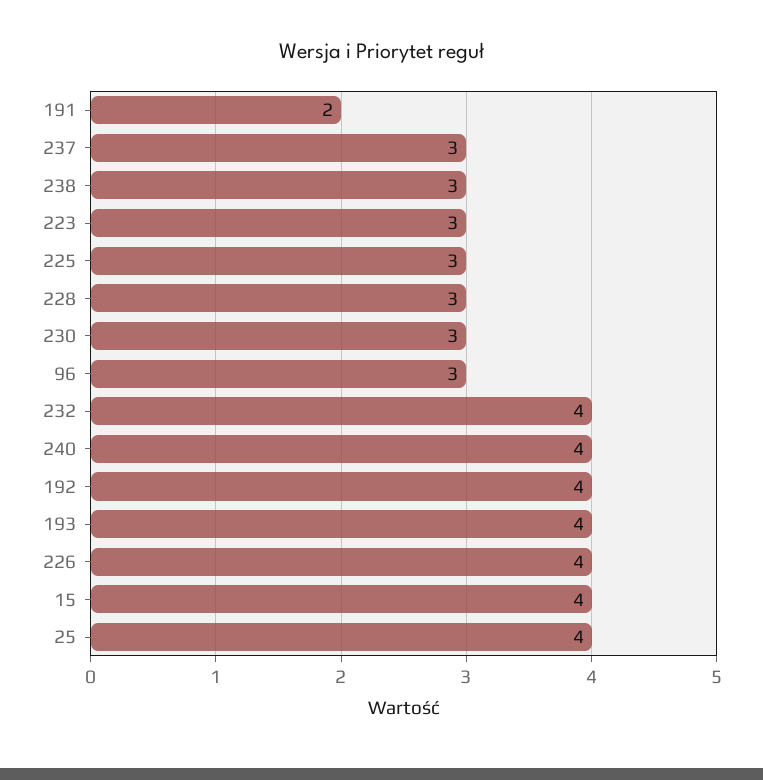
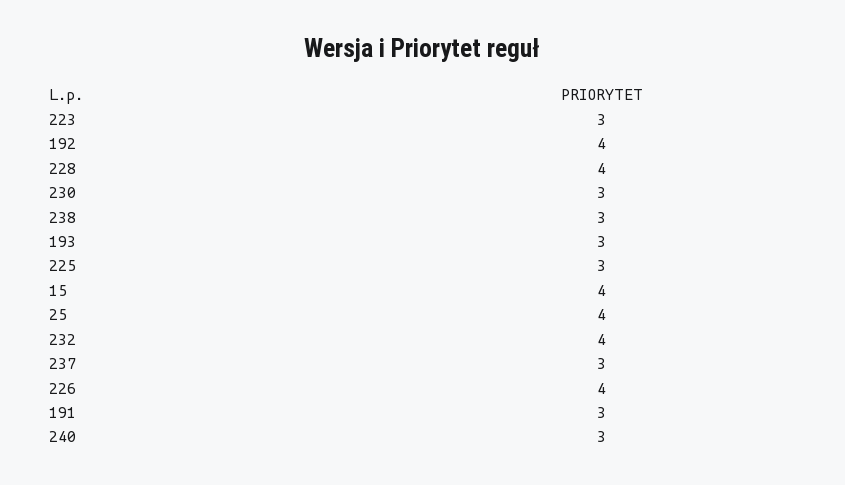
  {
-   "191": 2,
+   "191": 3,
    "237": 3,
    "238": 3,
    "223": 3,
    "225": 3,
-   "228": 3,
+   "228": 4,
    "230": 3,
-   "96": 3,
    "232": 4,
-   "240": 4,
+   "240": 3,
    "192": 4,
-   "193": 4,
+   "193": 3,
    "226": 4,
    "15": 4,
    "25": 4
  }

